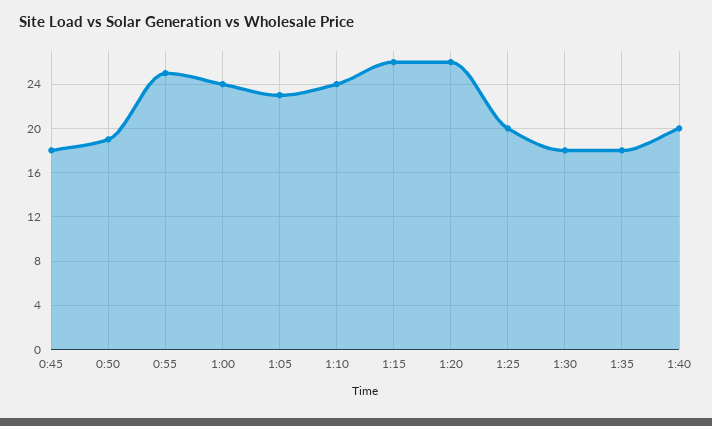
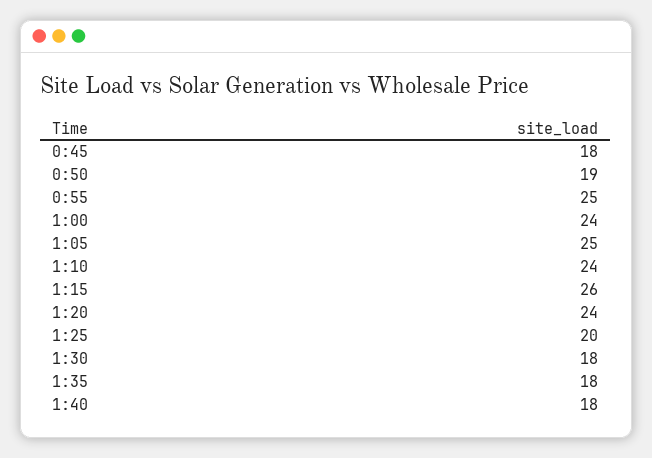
  {
    "0:45": 18,
    "0:50": 19,
    "0:55": 25,
    "1:00": 24,
-   "1:05": 23,
+   "1:05": 25,
    "1:10": 24,
    "1:15": 26,
-   "1:20": 26,
+   "1:20": 24,
    "1:25": 20,
    "1:30": 18,
    "1:35": 18,
-   "1:40": 20
+   "1:40": 18
  }

